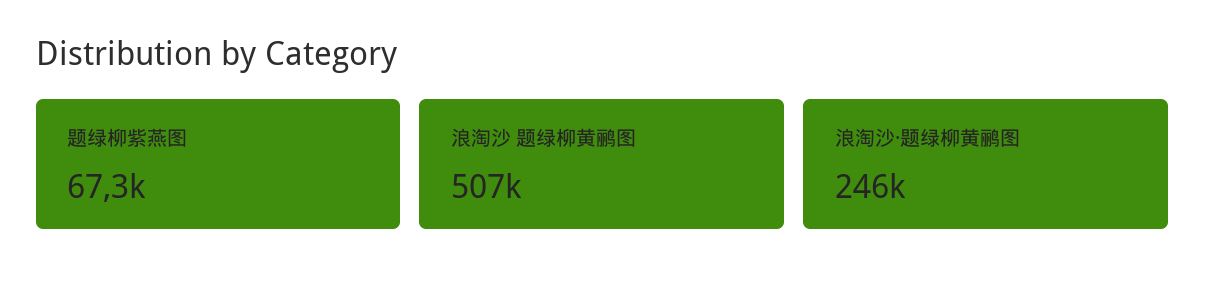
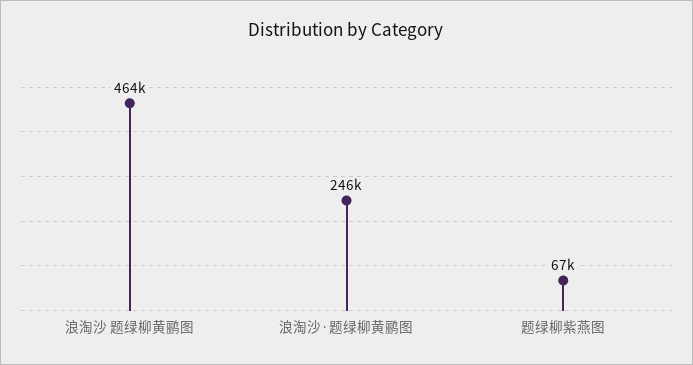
  {
    "题绿柳紫燕图": 67300,
-   "浪淘沙 题绿柳黄鹂图": 507000,
+   "浪淘沙 题绿柳黄鹂图": 464000,
    "浪淘沙·题绿柳黄鹂图": 246000
  }

